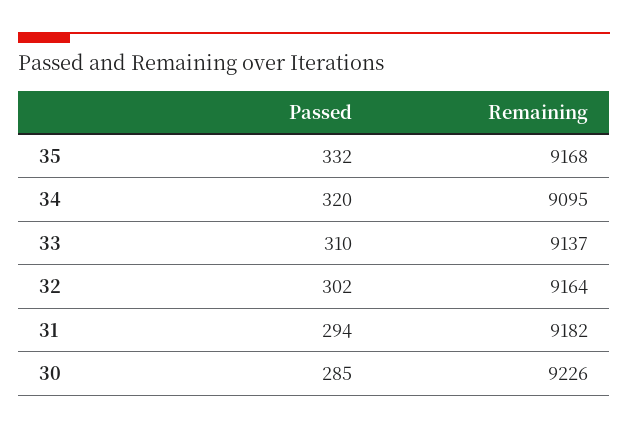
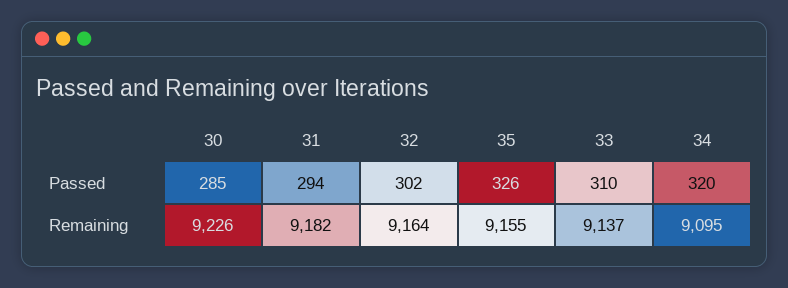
  {
    "Passed": {
-     "35": 332,
+     "35": 326,
      "34": 320,
      "33": 310,
      "32": 302,
      "31": 294,
      "30": 285
    },
    "Remaining": {
-     "35": 9168,
+     "35": 9155,
      "34": 9095,
      "33": 9137,
      "32": 9164,
      "31": 9182,
      "30": 9226
    }
  }

